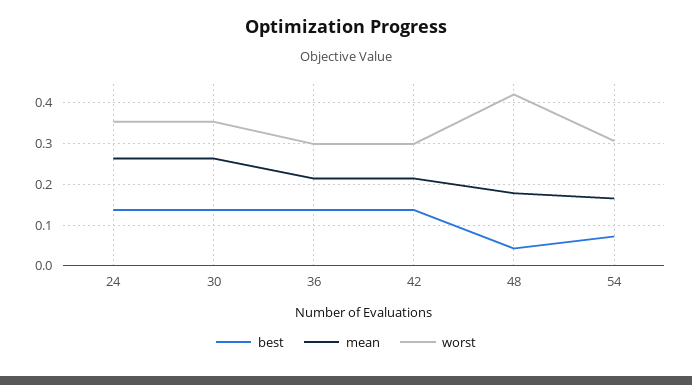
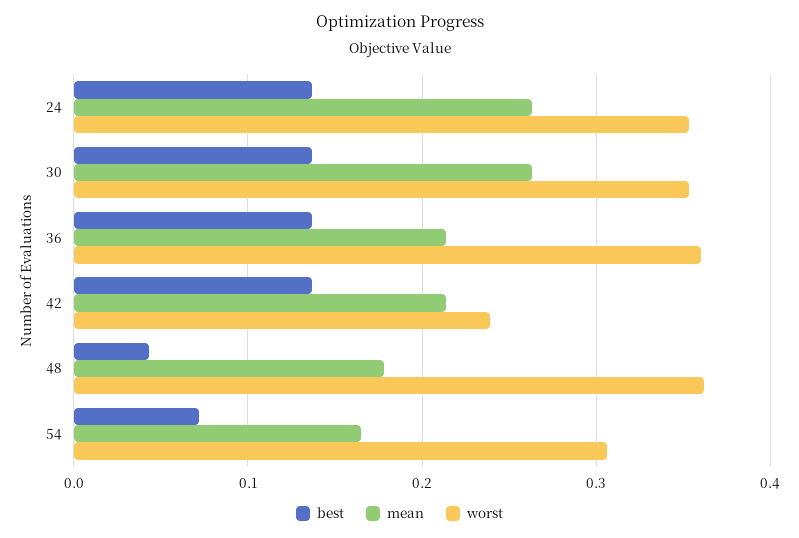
  {
    "best": {
      "24": 0.14,
      "30": 0.14,
      "36": 0.14,
      "42": 0.14,
      "48": 0.04,
      "54": 0.07
    },
    "mean": {
      "24": 0.26,
      "30": 0.26,
      "36": 0.21,
      "42": 0.21,
      "48": 0.18,
      "54": 0.17
    },
    "worst": {
      "24": 0.35,
      "30": 0.35,
-     "36": 0.3,
+     "36": 0.36,
-     "42": 0.3,
+     "42": 0.24,
-     "48": 0.42,
+     "48": 0.36,
      "54": 0.31
    }
  }

